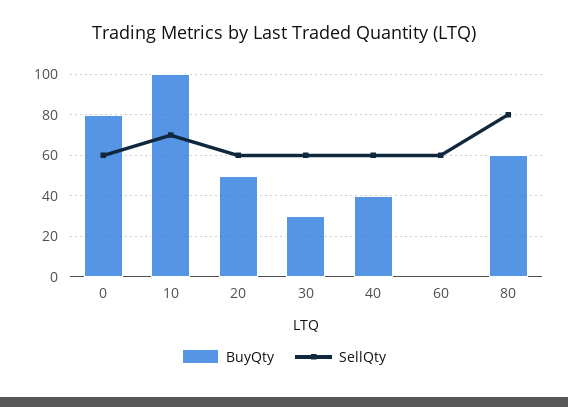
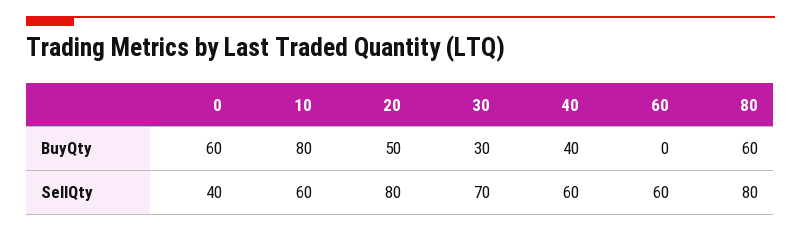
  {
    "BuyQty": {
-     "0": 80,
+     "0": 60,
-     "10": 100,
+     "10": 80,
      "20": 50,
      "30": 30,
      "40": 40,
      "60": 0,
      "80": 60
    },
    "SellQty": {
-     "0": 60,
+     "0": 40,
-     "10": 70,
+     "10": 60,
-     "20": 60,
+     "20": 80,
-     "30": 60,
+     "30": 70,
      "40": 60,
      "60": 60,
      "80": 80
    }
  }

